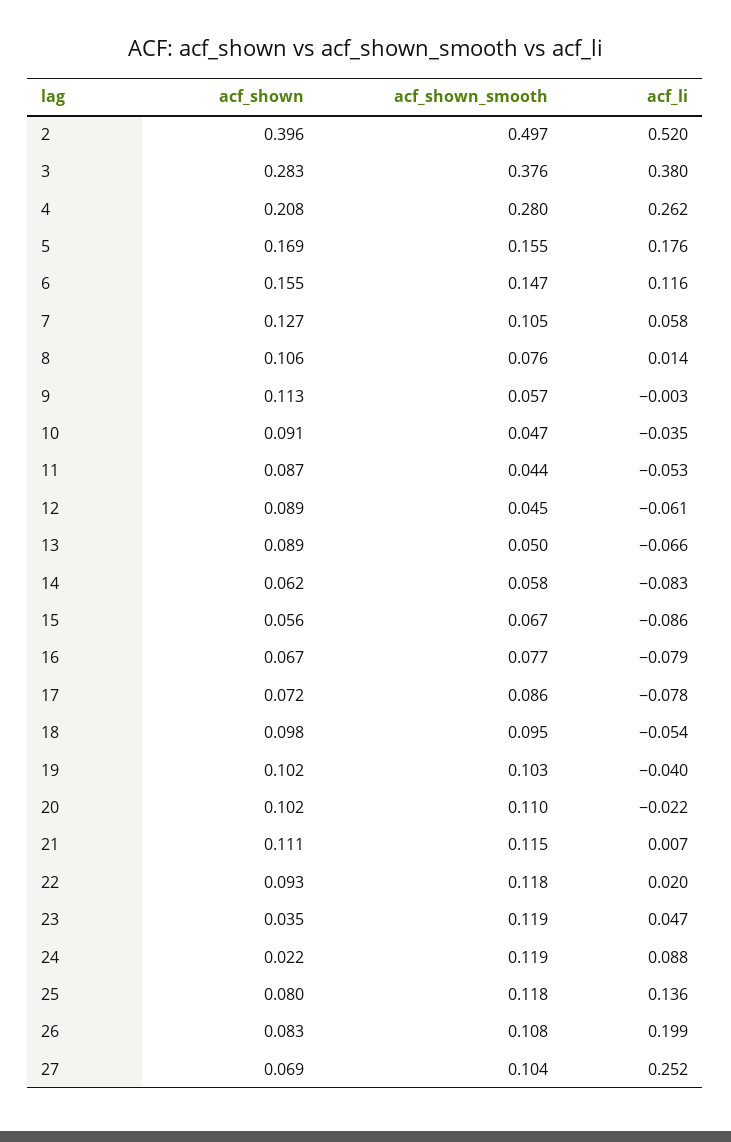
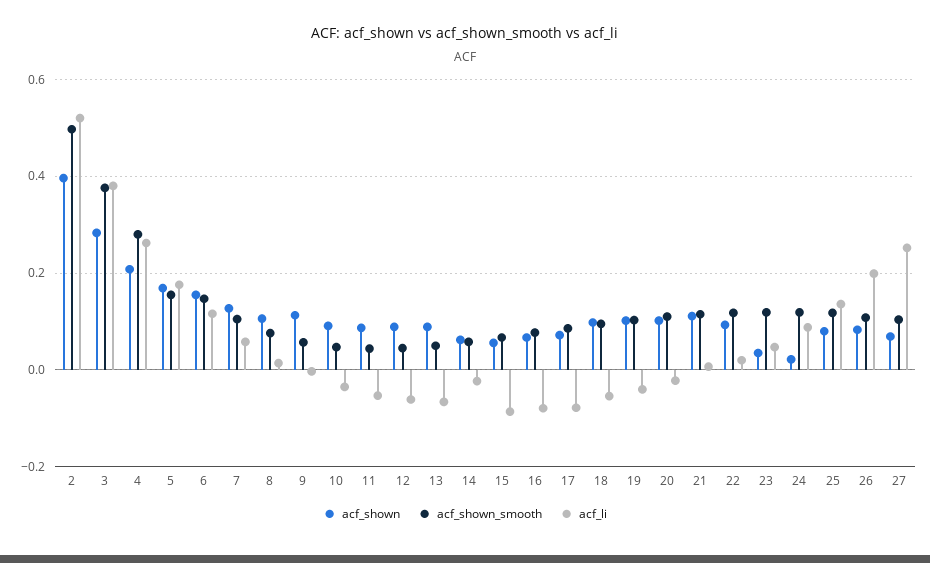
  {
    "acf_shown": {
      "2": 0.396,
      "3": 0.283,
      "4": 0.208,
      "5": 0.169,
      "6": 0.155,
      "7": 0.127,
      "8": 0.106,
      "9": 0.113,
      "10": 0.091,
      "11": 0.087,
      "12": 0.089,
      "13": 0.089,
      "14": 0.062,
      "15": 0.056,
      "16": 0.067,
      "17": 0.072,
      "18": 0.098,
      "19": 0.102,
      "20": 0.102,
      "21": 0.111,
      "22": 0.093,
      "23": 0.035,
      "24": 0.022,
      "25": 0.08,
      "26": 0.083,
      "27": 0.069
    },
    "acf_shown_smooth": {
      "2": 0.497,
      "3": 0.376,
      "4": 0.28,
      "5": 0.155,
      "6": 0.147,
      "7": 0.105,
      "8": 0.076,
      "9": 0.057,
      "10": 0.047,
      "11": 0.044,
      "12": 0.045,
      "13": 0.05,
      "14": 0.058,
      "15": 0.067,
      "16": 0.077,
      "17": 0.086,
      "18": 0.095,
      "19": 0.103,
      "20": 0.11,
      "21": 0.115,
      "22": 0.118,
      "23": 0.119,
      "24": 0.119,
      "25": 0.118,
      "26": 0.108,
      "27": 0.104
    },
    "acf_li": {
      "2": 0.52,
      "3": 0.38,
      "4": 0.262,
      "5": 0.176,
      "6": 0.116,
      "7": 0.058,
      "8": 0.014,
      "9": -0.003,
      "10": -0.035,
      "11": -0.053,
      "12": -0.061,
      "13": -0.066,
-     "14": -0.083,
+     "14": -0.02,
      "15": -0.086,
      "16": -0.079,
      "17": -0.078,
      "18": -0.054,
      "19": -0.04,
      "20": -0.022,
      "21": 0.007,
      "22": 0.02,
      "23": 0.047,
      "24": 0.088,
      "25": 0.136,
      "26": 0.199,
      "27": 0.252
    }
  }

